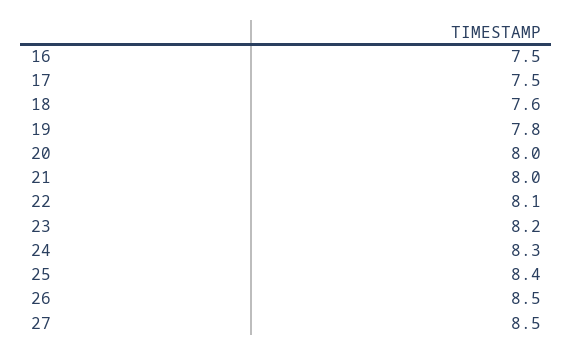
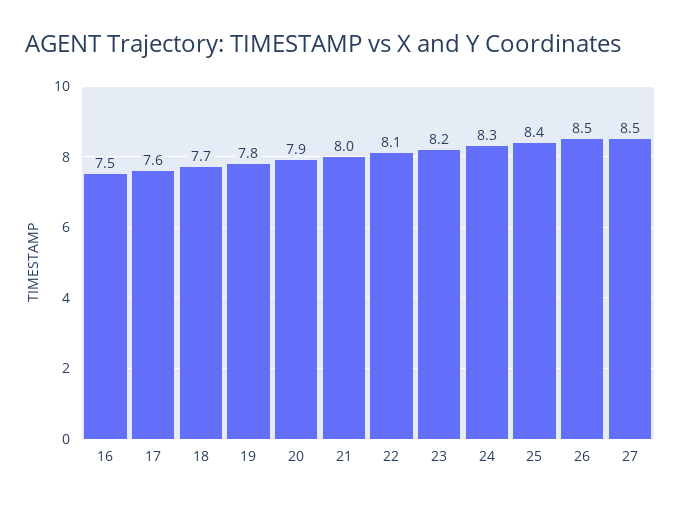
  {
    "16": 7.5,
-   "17": 7.5,
+   "17": 7.6,
-   "18": 7.6,
+   "18": 7.7,
    "19": 7.8,
-   "20": 8,
+   "20": 7.9,
    "21": 8,
    "22": 8.1,
    "23": 8.2,
    "24": 8.3,
    "25": 8.4,
    "26": 8.5,
    "27": 8.5
  }

